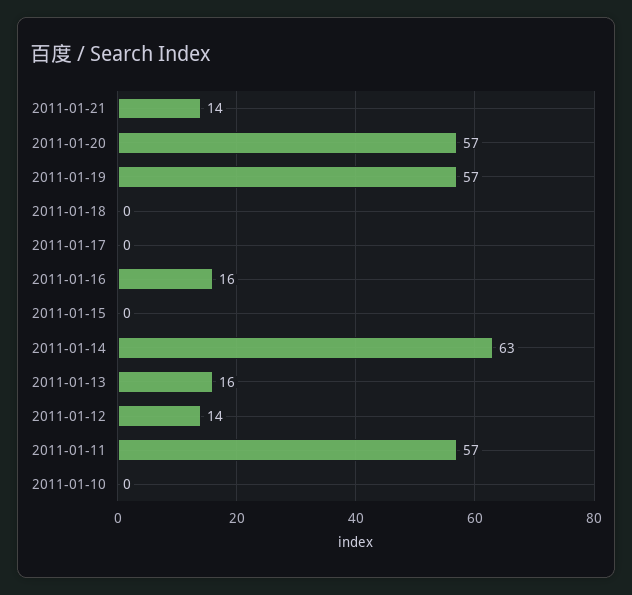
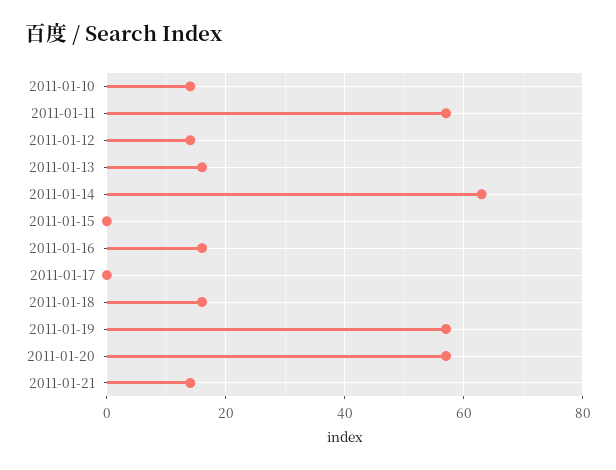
  {
    "2011-01-21": 14,
    "2011-01-20": 57,
    "2011-01-19": 57,
-   "2011-01-18": 0,
+   "2011-01-18": 15,
    "2011-01-17": 0,
    "2011-01-16": 16,
    "2011-01-15": 0,
    "2011-01-14": 63,
    "2011-01-13": 16,
    "2011-01-12": 14,
    "2011-01-11": 57,
-   "2011-01-10": 0
+   "2011-01-10": 15
  }

